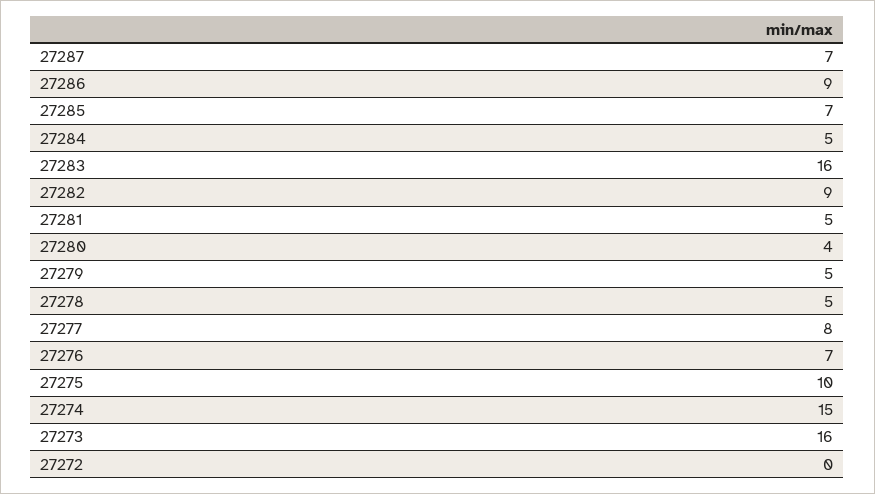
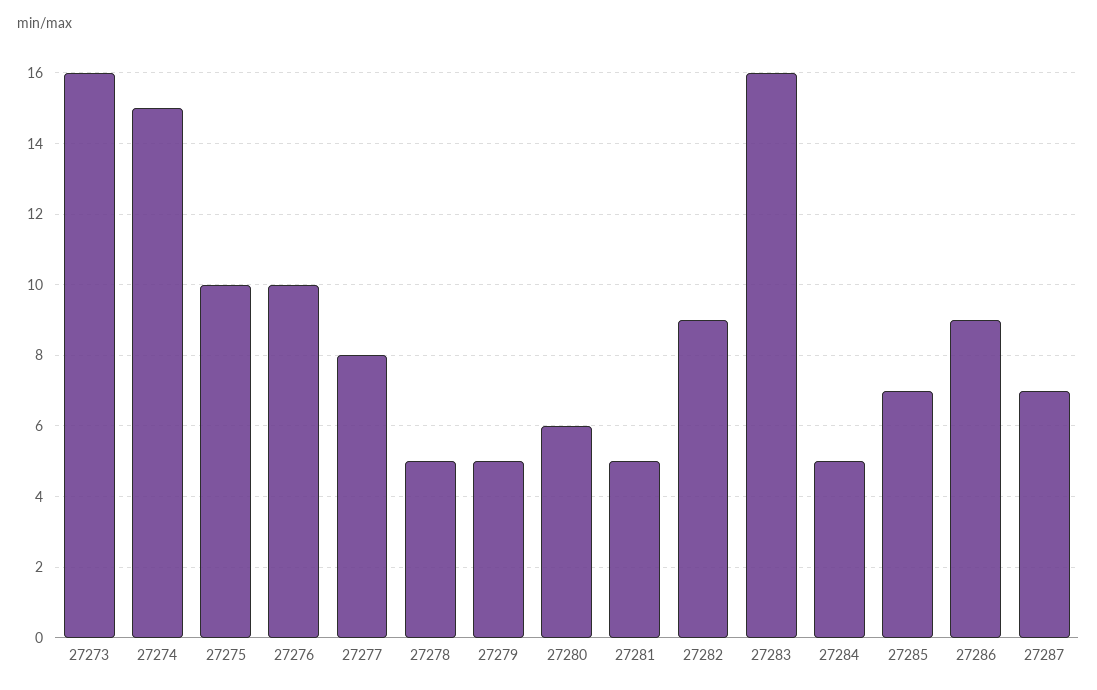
  {
    "27287": 7,
    "27286": 9,
    "27285": 7,
    "27284": 5,
    "27283": 16,
    "27282": 9,
    "27281": 5,
-   "27280": 4,
+   "27280": 6,
    "27279": 5,
    "27278": 5,
    "27277": 8,
-   "27276": 7,
+   "27276": 10,
    "27275": 10,
    "27274": 15,
-   "27273": 16,
+   "27273": 16
-   "27272": 0
  }

